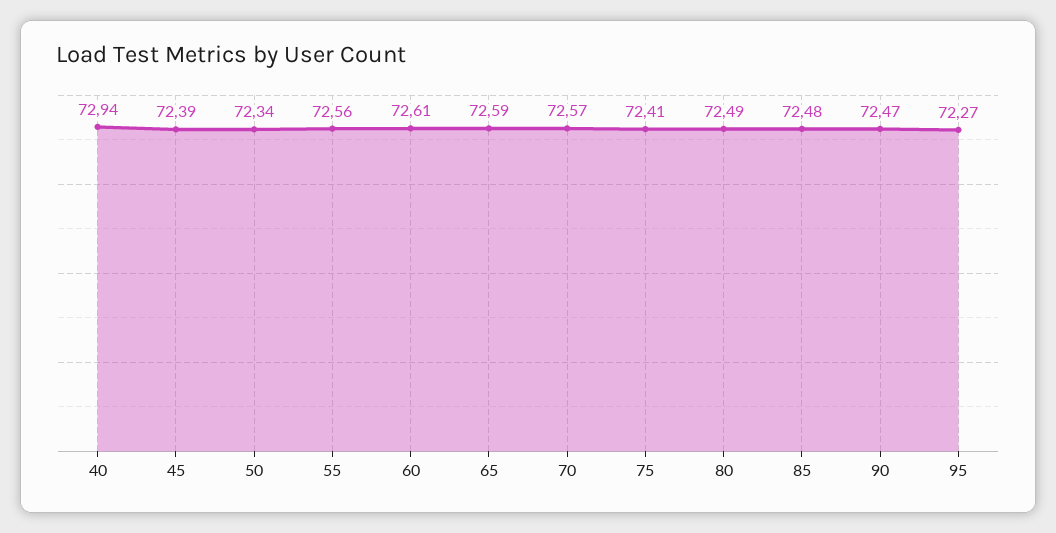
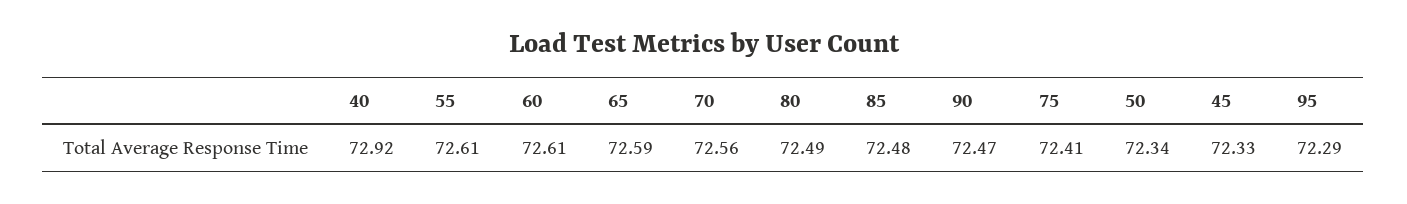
  {
-   "40": 72.94,
+   "40": 72.92,
-   "45": 72.39,
+   "45": 72.33,
    "50": 72.34,
-   "55": 72.56,
+   "55": 72.61,
    "60": 72.61,
    "65": 72.59,
-   "70": 72.57,
+   "70": 72.56,
    "75": 72.41,
    "80": 72.49,
    "85": 72.48,
    "90": 72.47,
-   "95": 72.27
+   "95": 72.29
  }

